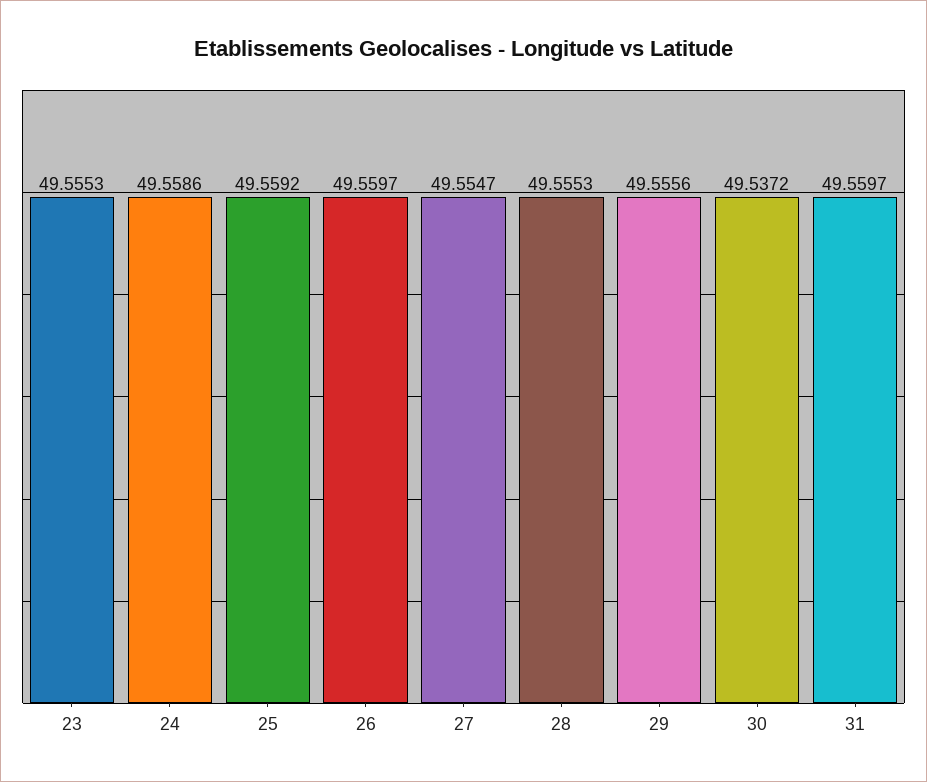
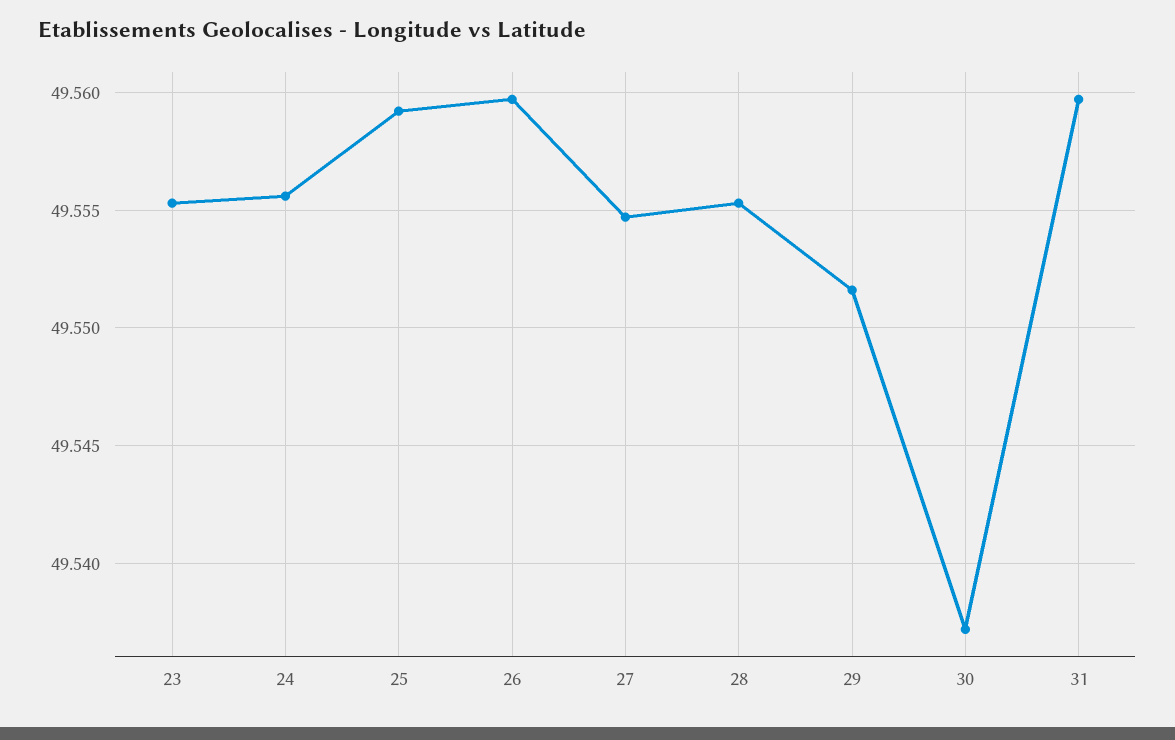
  {
    "23": 49.5553,
-   "24": 49.5586,
+   "24": 49.5555,
    "25": 49.5592,
    "26": 49.5597,
    "27": 49.5547,
    "28": 49.5553,
-   "29": 49.5556,
+   "29": 49.5515,
    "30": 49.5372,
    "31": 49.5597
  }

